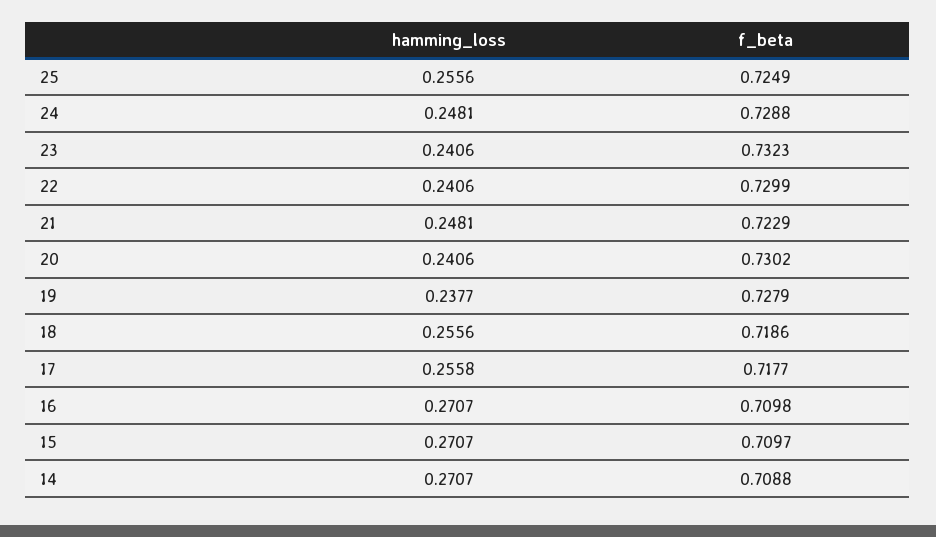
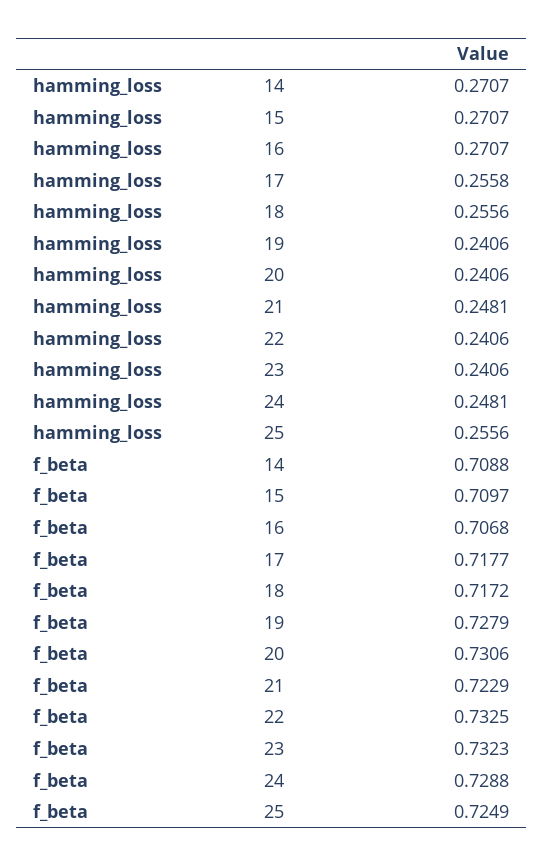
  {
    "hamming_loss": {
      "25": 0.2556,
      "24": 0.2481,
      "23": 0.2406,
      "22": 0.2406,
      "21": 0.2481,
      "20": 0.2406,
-     "19": 0.2377,
+     "19": 0.2406,
      "18": 0.2556,
      "17": 0.2558,
      "16": 0.2707,
      "15": 0.2707,
      "14": 0.2707
    },
    "f_beta": {
      "25": 0.7249,
      "24": 0.7288,
      "23": 0.7323,
-     "22": 0.7299,
+     "22": 0.7325,
      "21": 0.7229,
-     "20": 0.7302,
+     "20": 0.7306,
      "19": 0.7279,
-     "18": 0.7186,
+     "18": 0.7172,
      "17": 0.7177,
-     "16": 0.7098,
+     "16": 0.7068,
      "15": 0.7097,
      "14": 0.7088
    }
  }

